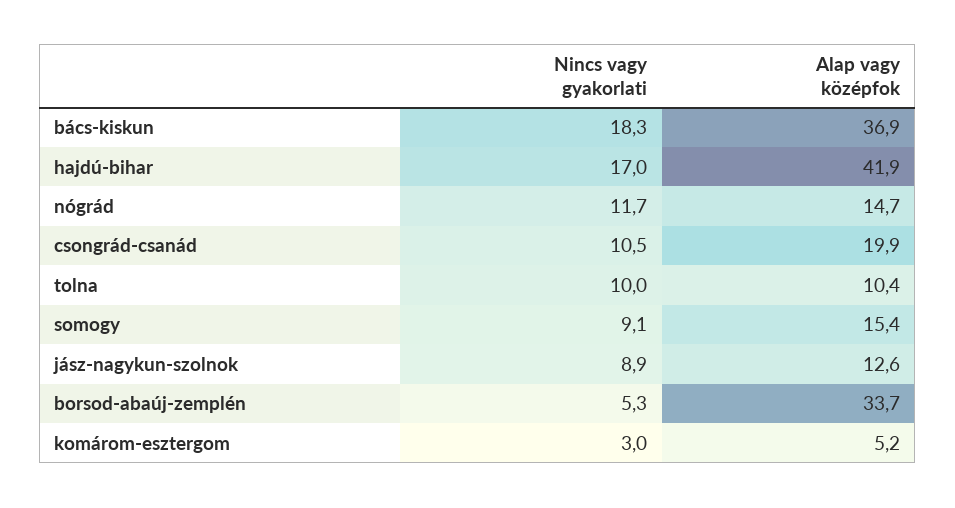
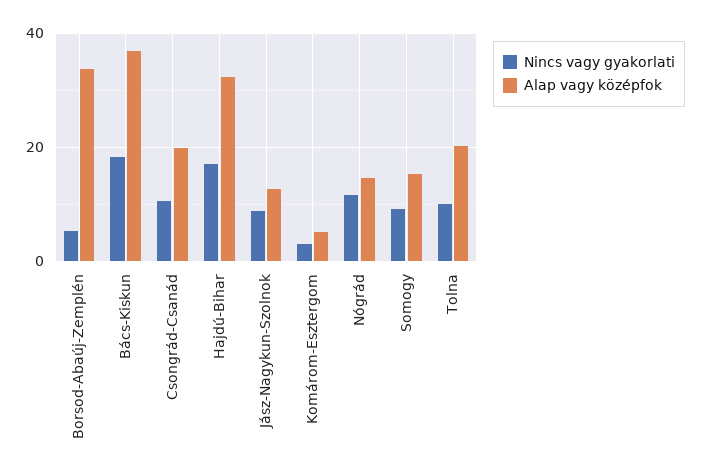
  {
    "Nincs vagy gyakorlati": {
      "bács-kiskun": 18.3,
      "hajdú-bihar": 17,
      "nógrád": 11.7,
      "csongrád-csanád": 10.5,
      "tolna": 10,
      "somogy": 9.1,
      "jász-nagykun-szolnok": 8.9,
      "borsod-abaúj-zemplén": 5.3,
      "komárom-esztergom": 3
    },
    "Alap vagy középfok": {
      "bács-kiskun": 36.9,
-     "hajdú-bihar": 41.9,
+     "hajdú-bihar": 32,
      "nógrád": 14.7,
      "csongrád-csanád": 19.9,
-     "tolna": 10.4,
+     "tolna": 20,
      "somogy": 15.4,
      "jász-nagykun-szolnok": 12.6,
      "borsod-abaúj-zemplén": 33.7,
      "komárom-esztergom": 5.2
    }
  }

